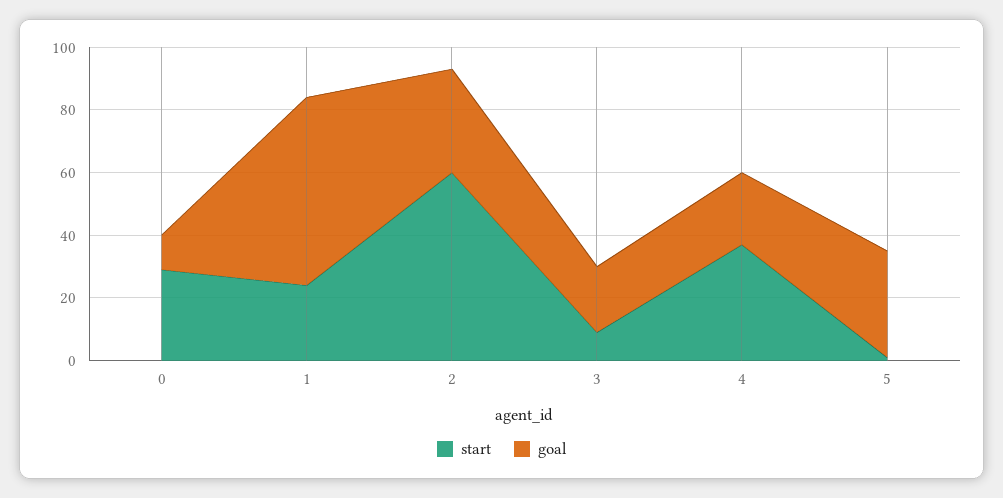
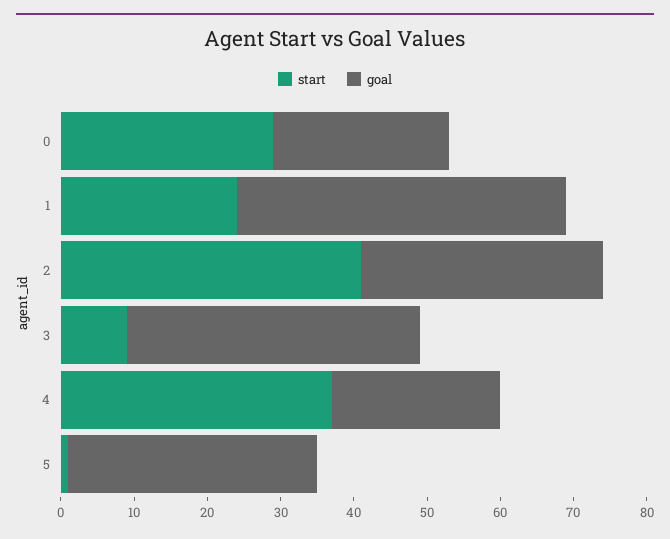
  {
    "start": {
      "0": 30,
      "1": 25,
-     "2": 60,
+     "2": 40,
      "3": 10,
      "4": 35,
      "5": 0
    },
    "goal": {
-     "0": 10,
+     "0": 25,
-     "1": 60,
+     "1": 45,
      "2": 35,
-     "3": 20,
+     "3": 40,
      "4": 25,
      "5": 35
    }
  }

